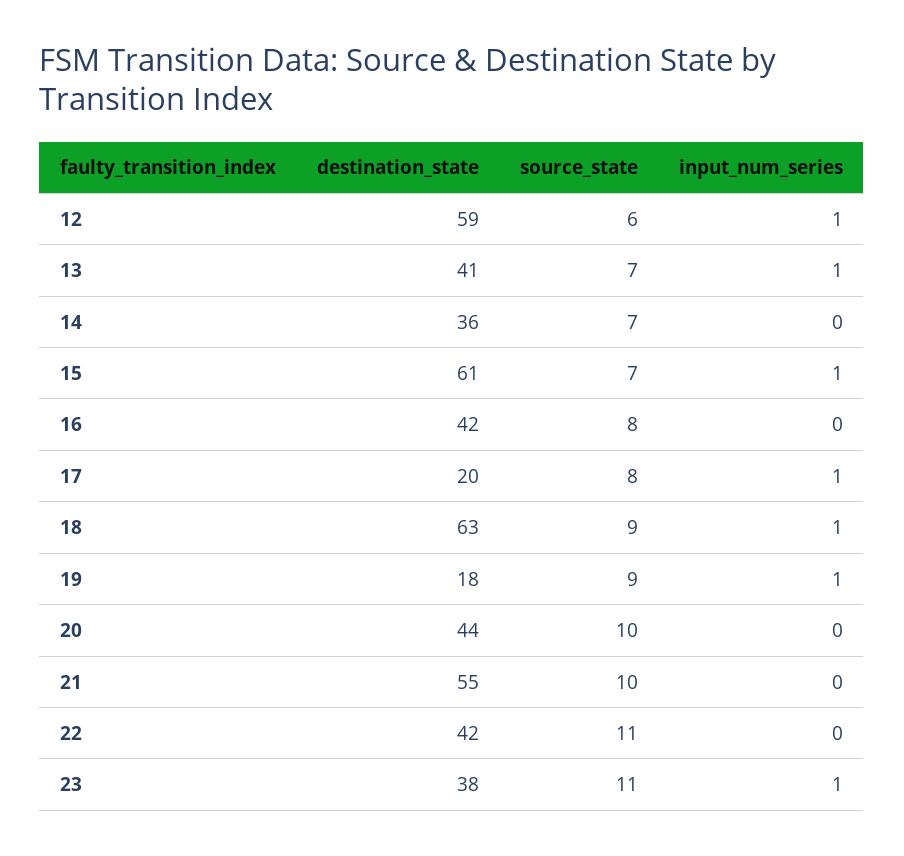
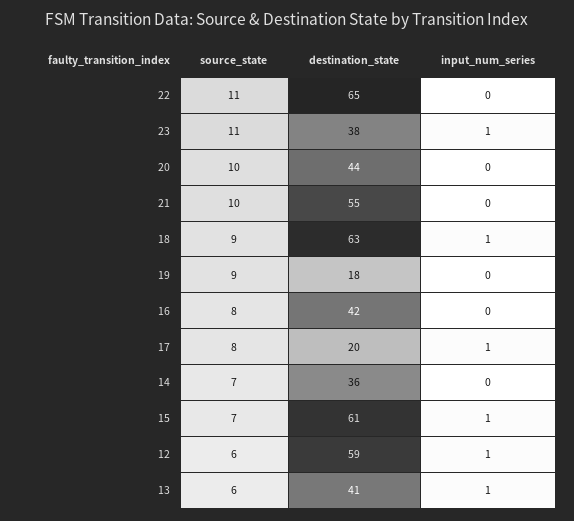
  {
    "destination_state": {
      "12": 59,
      "13": 41,
      "14": 36,
      "15": 61,
      "16": 42,
      "17": 20,
      "18": 63,
      "19": 18,
      "20": 44,
      "21": 55,
-     "22": 42,
+     "22": 65,
      "23": 38
    },
    "source_state": {
      "12": 6,
-     "13": 7,
+     "13": 6,
      "14": 7,
      "15": 7,
      "16": 8,
      "17": 8,
      "18": 9,
      "19": 9,
      "20": 10,
      "21": 10,
      "22": 11,
      "23": 11
    },
    "input_num_series": {
      "12": 1,
      "13": 1,
      "14": 0,
      "15": 1,
      "16": 0,
      "17": 1,
      "18": 1,
-     "19": 1,
+     "19": 0,
      "20": 0,
      "21": 0,
      "22": 0,
      "23": 1
    }
  }

